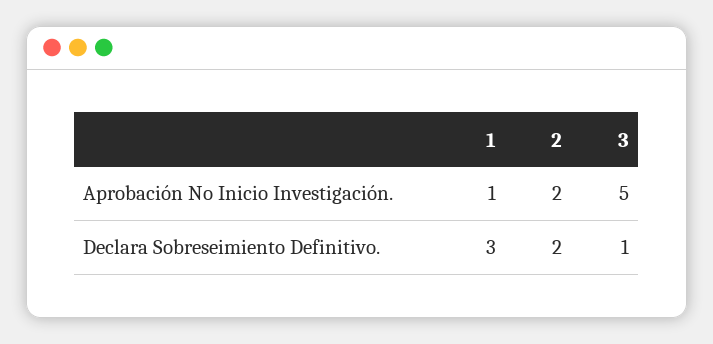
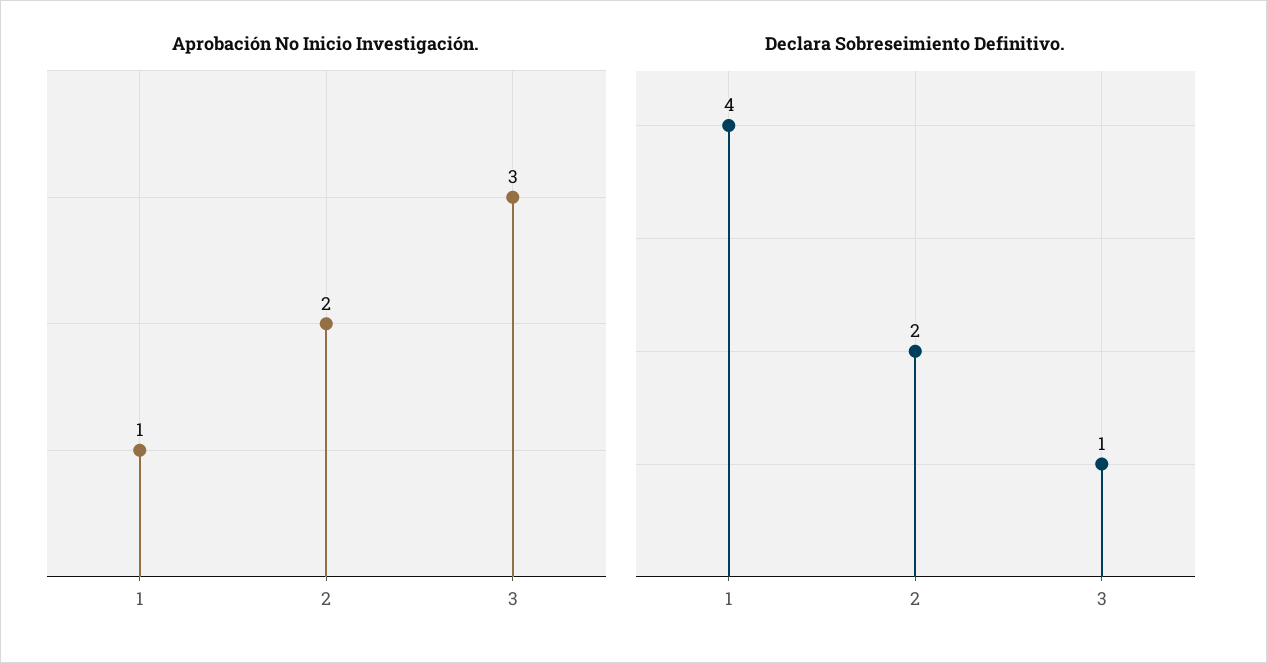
  {
    "Aprobación No Inicio Investigación.": {
      "1": 1,
      "2": 2,
-     "3": 5
+     "3": 3
    },
    "Declara Sobreseimiento Definitivo.": {
-     "1": 3,
+     "1": 4,
      "2": 2,
      "3": 1
    }
  }

